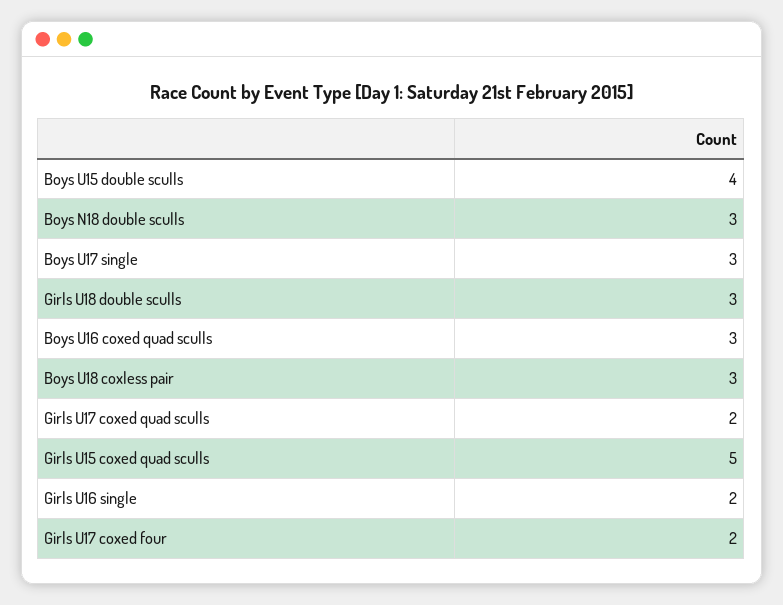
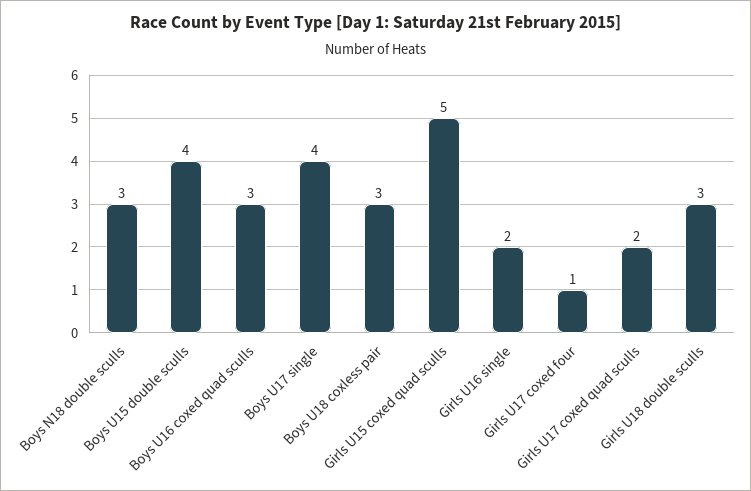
  {
    "Boys U15 double sculls": 4,
    "Boys N18 double sculls": 3,
-   "Boys U17 single": 3,
+   "Boys U17 single": 4,
    "Girls U18 double sculls": 3,
    "Boys U16 coxed quad sculls": 3,
    "Boys U18 coxless pair": 3,
    "Girls U17 coxed quad sculls": 2,
    "Girls U15 coxed quad sculls": 5,
    "Girls U16 single": 2,
-   "Girls U17 coxed four": 2
+   "Girls U17 coxed four": 1
  }

